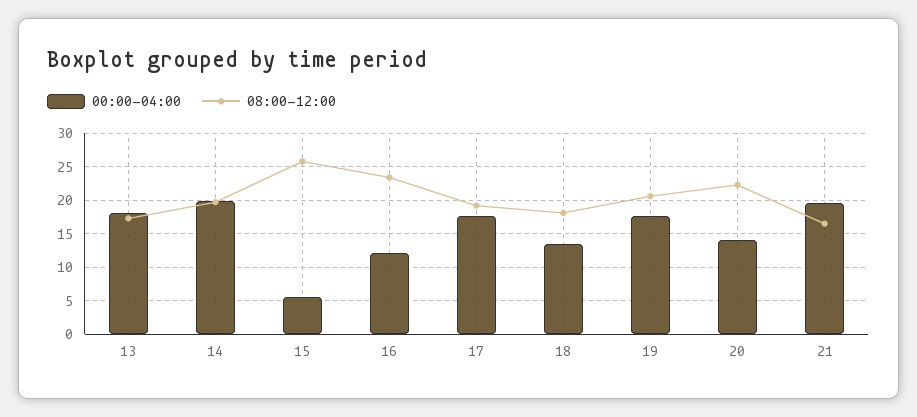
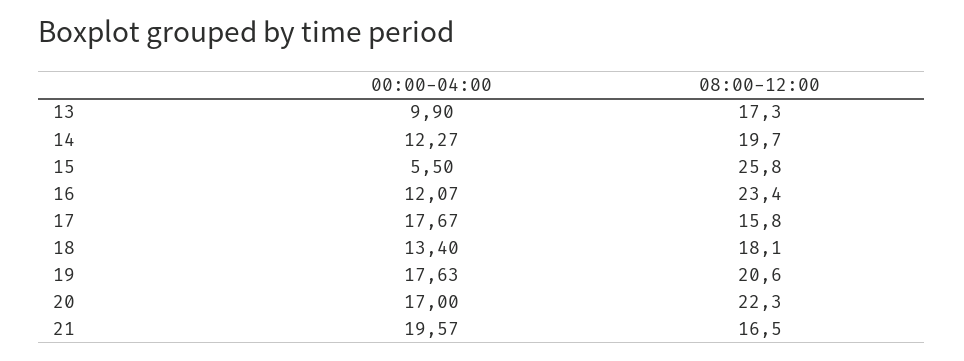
  {
    "00:00-04:00": {
-     "13": 18,
+     "13": 9.9,
-     "14": 20,
+     "14": 12.27,
      "15": 5.5,
      "16": 12.07,
      "17": 17.67,
      "18": 13.4,
      "19": 17.63,
-     "20": 14,
+     "20": 17,
      "21": 19.57
    },
    "08:00-12:00": {
      "13": 17.3,
      "14": 19.7,
      "15": 25.8,
      "16": 23.4,
-     "17": 19,
+     "17": 15.8,
      "18": 18.1,
      "19": 20.6,
      "20": 22.3,
      "21": 16.5
    }
  }

